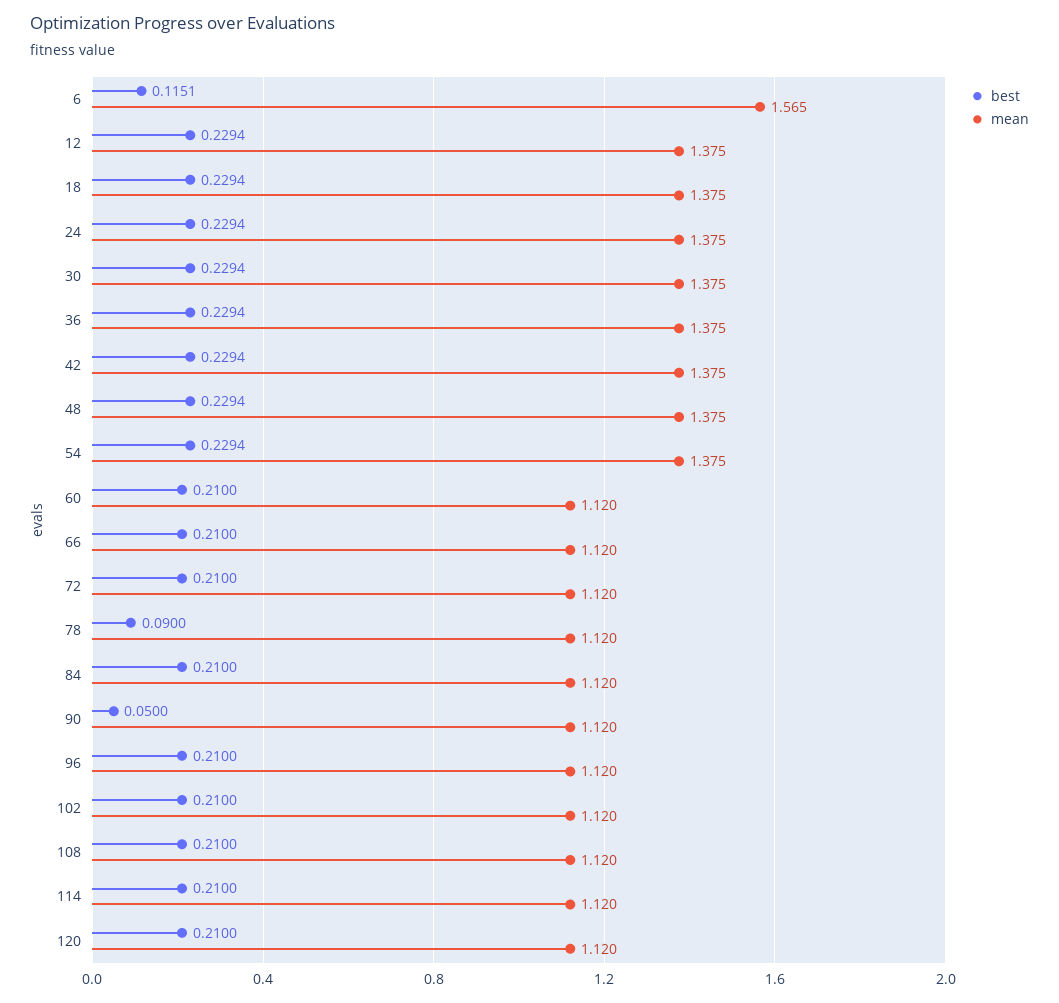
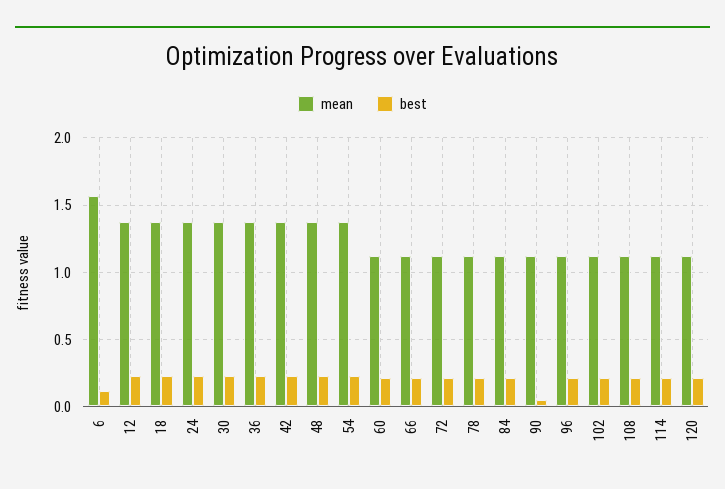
  {
    "best": {
      "6": 0.1151,
      "12": 0.2294,
      "18": 0.2294,
      "24": 0.2294,
      "30": 0.2294,
      "36": 0.2294,
      "42": 0.2294,
      "48": 0.2294,
      "54": 0.2294,
      "60": 0.21,
      "66": 0.21,
      "72": 0.21,
-     "78": 0.09,
+     "78": 0.2,
      "84": 0.21,
      "90": 0.05,
      "96": 0.21,
      "102": 0.21,
      "108": 0.21,
      "114": 0.21,
      "120": 0.21
    },
    "mean": {
      "6": 1.565,
      "12": 1.375,
      "18": 1.375,
      "24": 1.375,
      "30": 1.375,
      "36": 1.375,
      "42": 1.375,
      "48": 1.375,
      "54": 1.375,
      "60": 1.12,
      "66": 1.12,
      "72": 1.12,
      "78": 1.12,
      "84": 1.12,
      "90": 1.12,
      "96": 1.12,
      "102": 1.12,
      "108": 1.12,
      "114": 1.12,
      "120": 1.12
    }
  }

